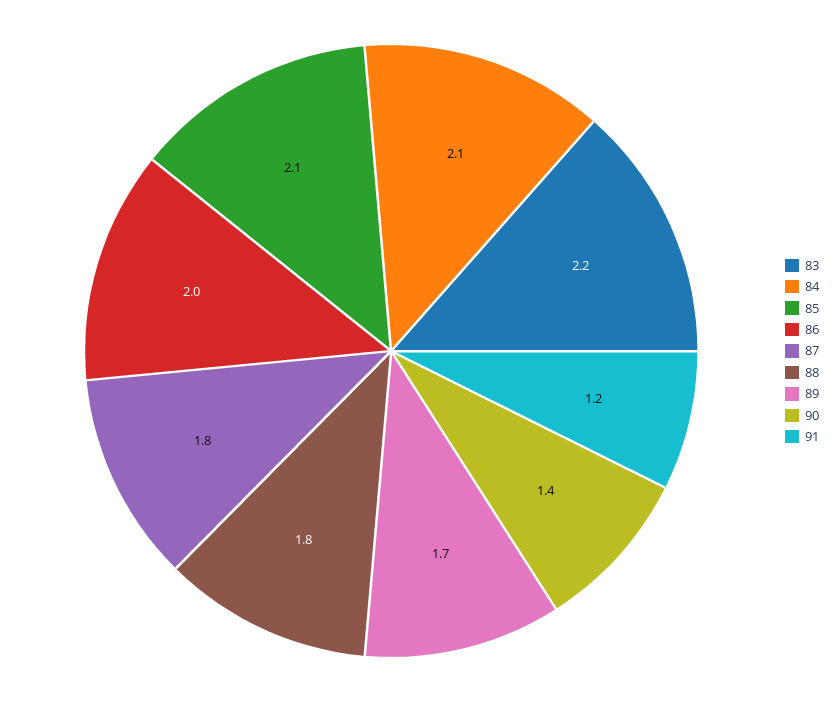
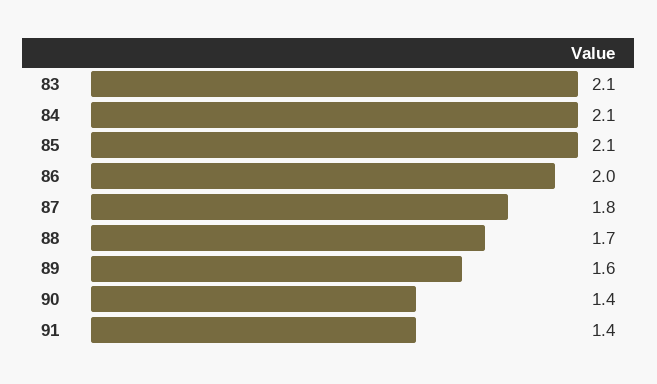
  {
-   "83": 2.2,
+   "83": 2.1,
    "84": 2.1,
    "85": 2.1,
    "86": 2,
    "87": 1.8,
-   "88": 1.8,
+   "88": 1.7,
-   "89": 1.7,
+   "89": 1.6,
    "90": 1.4,
-   "91": 1.2
+   "91": 1.4
  }

